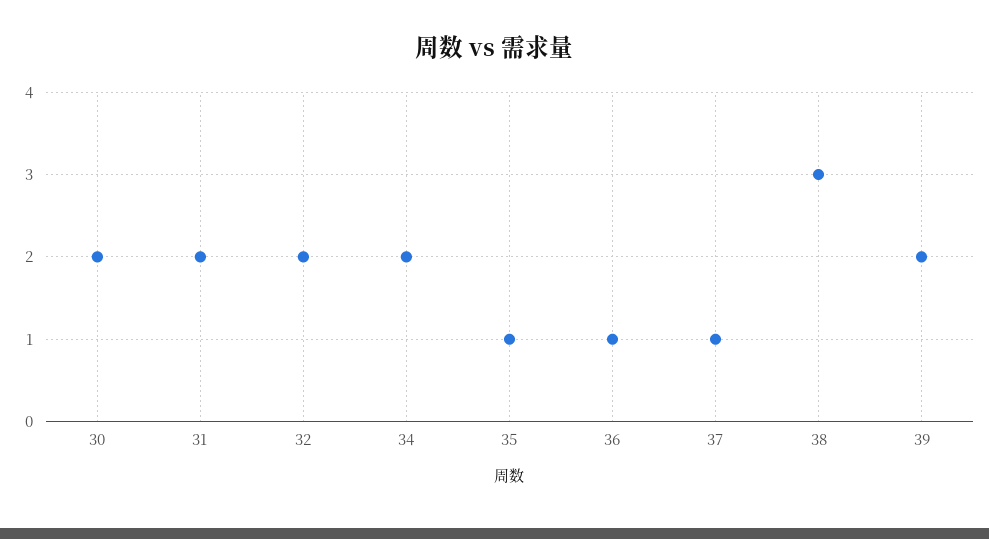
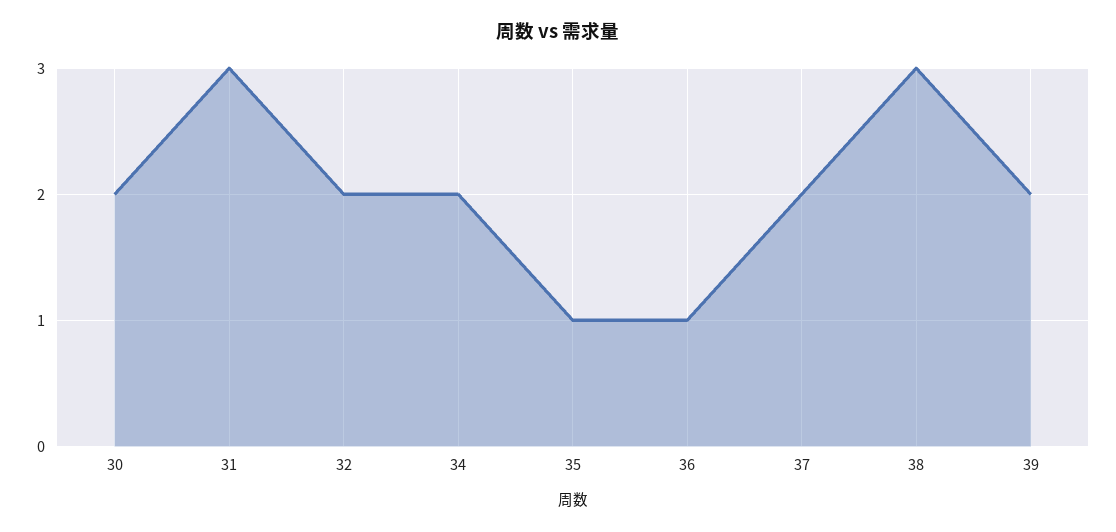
  {
    "30": 2,
-   "31": 2,
+   "31": 3,
    "32": 2,
    "34": 2,
    "35": 1,
    "36": 1,
-   "37": 1,
+   "37": 2,
    "38": 3,
    "39": 2
  }

